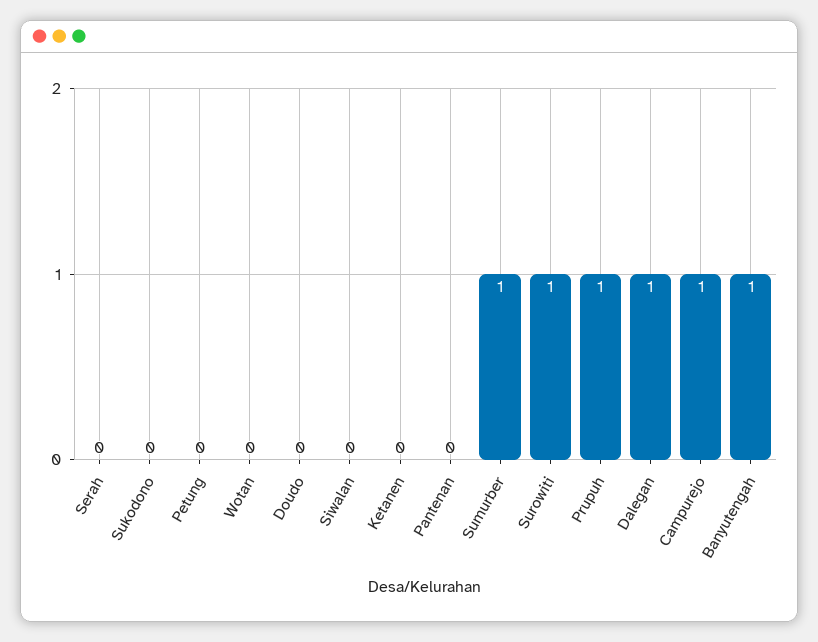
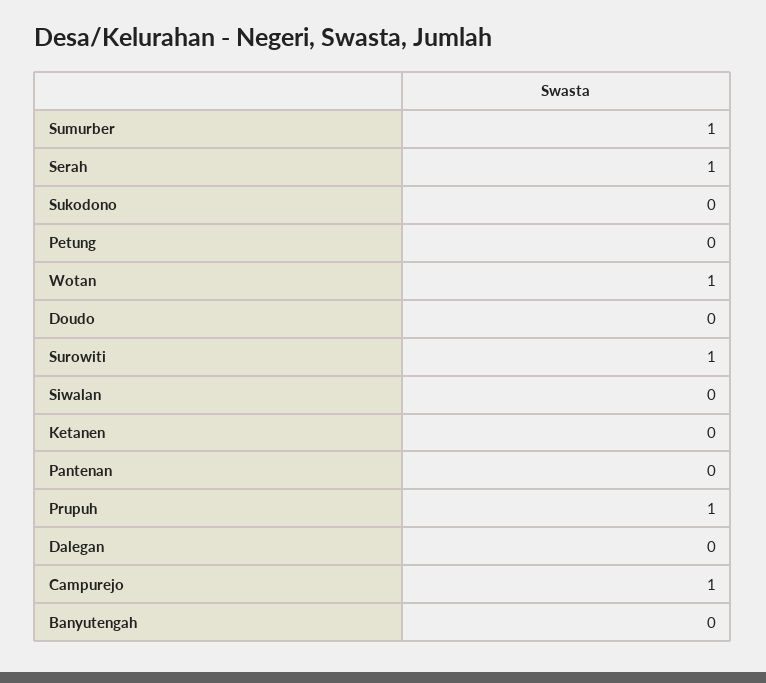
  {
-   "Serah": 0,
+   "Serah": 1,
    "Sukodono": 0,
    "Petung": 0,
-   "Wotan": 0,
+   "Wotan": 1,
    "Doudo": 0,
    "Siwalan": 0,
    "Ketanen": 0,
    "Pantenan": 0,
    "Sumurber": 1,
    "Surowiti": 1,
    "Prupuh": 1,
-   "Dalegan": 1,
+   "Dalegan": 0,
    "Campurejo": 1,
-   "Banyutengah": 1
+   "Banyutengah": 0
  }

